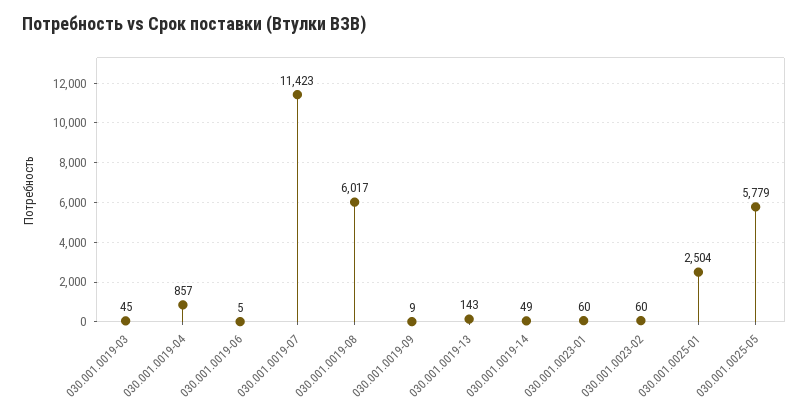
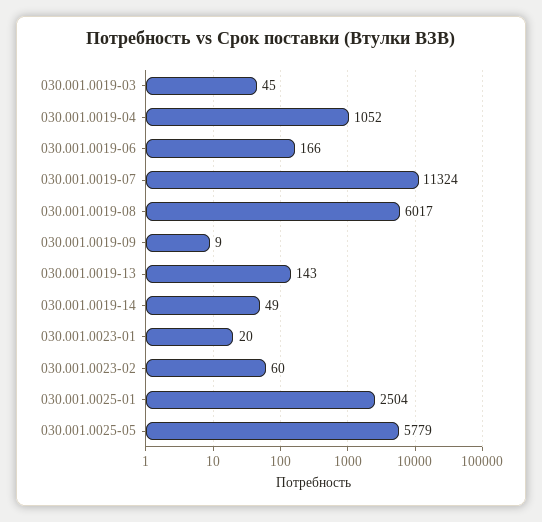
  {
    "030.001.0019-03": 45,
-   "030.001.0019-04": 857,
+   "030.001.0019-04": 1052,
-   "030.001.0019-06": 5,
+   "030.001.0019-06": 166,
-   "030.001.0019-07": 11423,
+   "030.001.0019-07": 11324,
    "030.001.0019-08": 6017,
    "030.001.0019-09": 9,
    "030.001.0019-13": 143,
    "030.001.0019-14": 49,
-   "030.001.0023-01": 60,
+   "030.001.0023-01": 20,
    "030.001.0023-02": 60,
    "030.001.0025-01": 2504,
    "030.001.0025-05": 5779
  }

